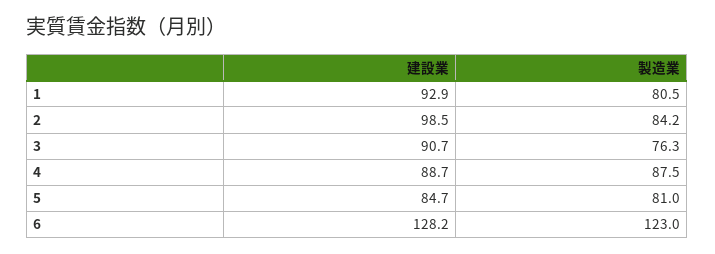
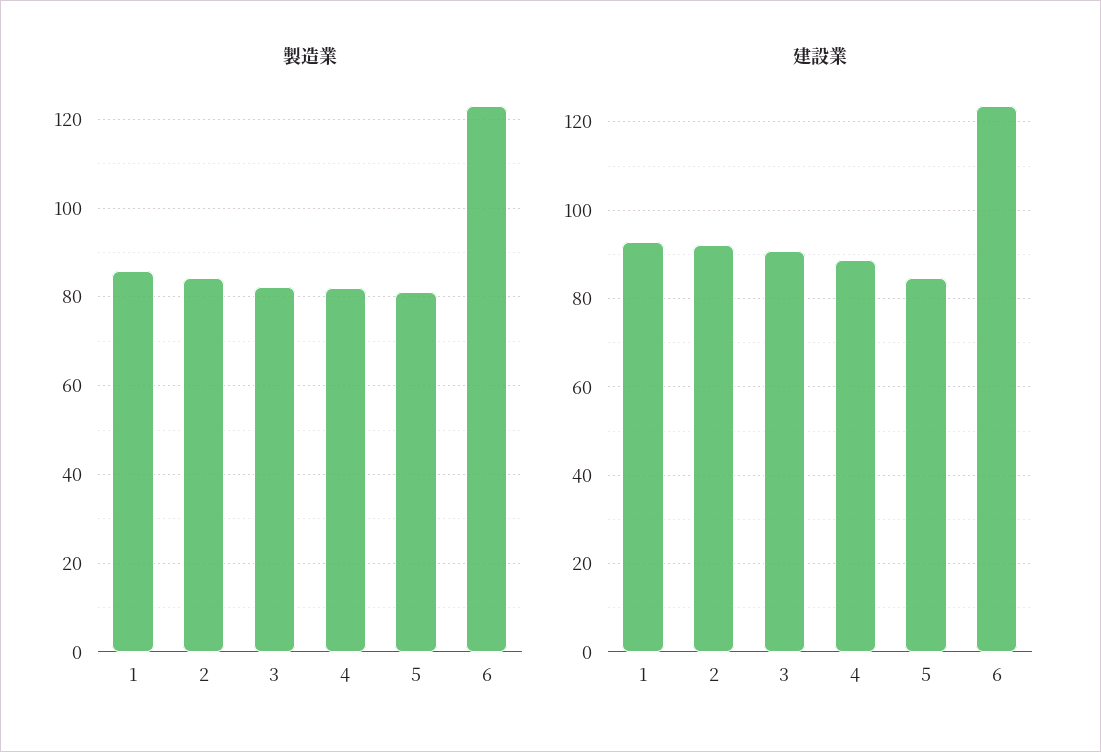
  {
    "建設業": {
      "1": 92.9,
-     "2": 98.5,
+     "2": 92,
      "3": 90.7,
      "4": 88.7,
      "5": 84.7,
-     "6": 128.2
+     "6": 124
    },
    "製造業": {
-     "1": 80.5,
+     "1": 86,
      "2": 84.2,
-     "3": 76.3,
+     "3": 82,
-     "4": 87.5,
+     "4": 82,
      "5": 81,
      "6": 123
    }
  }

